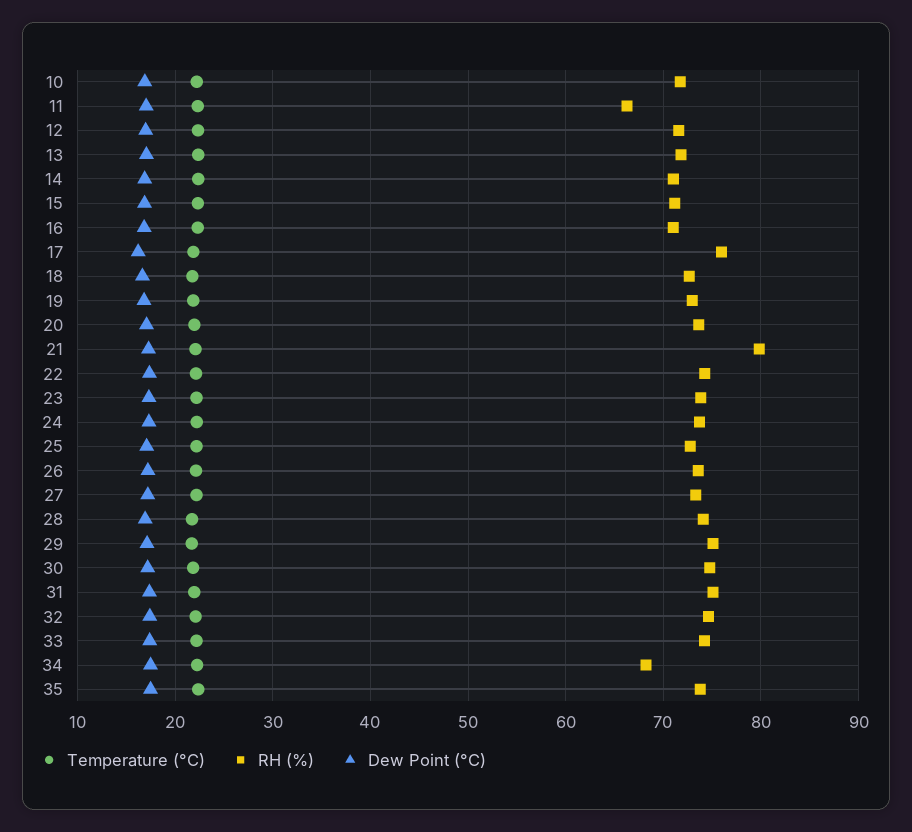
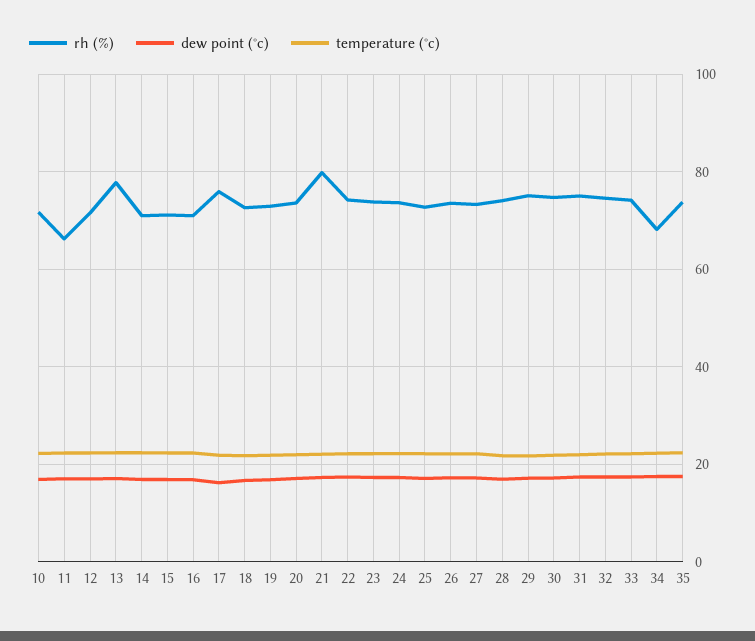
  {
    "Temperature (°C)": {
      "10": 22,
      "11": 22,
      "12": 22,
      "13": 22,
      "14": 22,
      "15": 22,
      "16": 22,
      "17": 22,
      "18": 22,
      "19": 22,
      "20": 22,
      "21": 22,
      "22": 22,
      "23": 22,
      "24": 22,
      "25": 22,
      "26": 22,
      "27": 22,
      "28": 22,
      "29": 22,
      "30": 22,
      "31": 22,
      "32": 22,
      "33": 22,
      "34": 22,
      "35": 22
    },
    "RH (%)": {
      "10": 72,
      "11": 66,
      "12": 72,
-     "13": 72,
+     "13": 78,
      "14": 71,
      "15": 71,
      "16": 71,
      "17": 76,
      "18": 73,
      "19": 73,
      "20": 74,
      "21": 80,
      "22": 74,
      "23": 74,
      "24": 74,
      "25": 73,
      "26": 74,
      "27": 73,
      "28": 74,
      "29": 75,
      "30": 75,
      "31": 75,
      "32": 75,
      "33": 74,
      "34": 68,
      "35": 74
    },
    "Dew Point (°C)": {
      "10": 17,
      "11": 17,
      "12": 17,
      "13": 17,
      "14": 17,
      "15": 17,
      "16": 17,
      "17": 16,
      "18": 17,
      "19": 17,
      "20": 17,
      "21": 17,
      "22": 17,
      "23": 17,
      "24": 17,
      "25": 17,
      "26": 17,
      "27": 17,
      "28": 17,
      "29": 17,
      "30": 17,
      "31": 17,
      "32": 17,
      "33": 17,
      "34": 17,
      "35": 17
    }
  }

